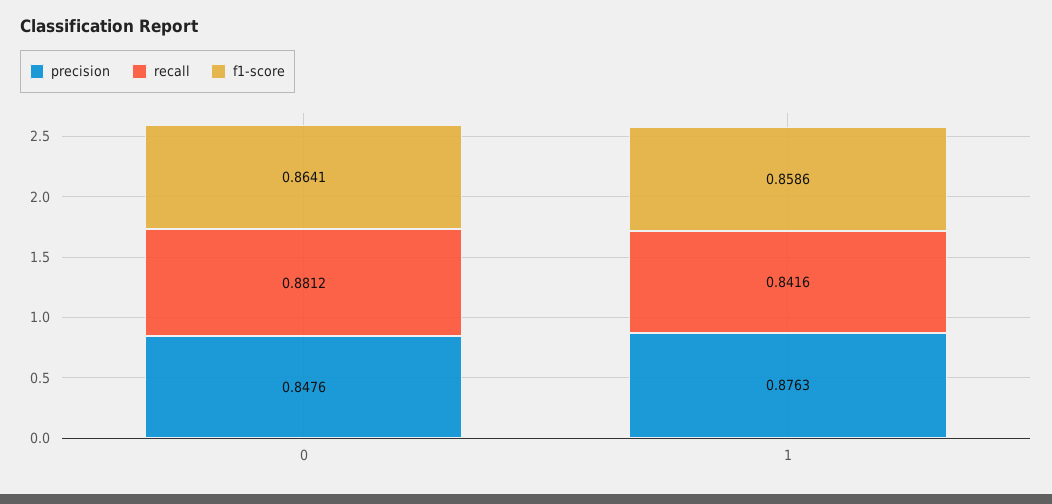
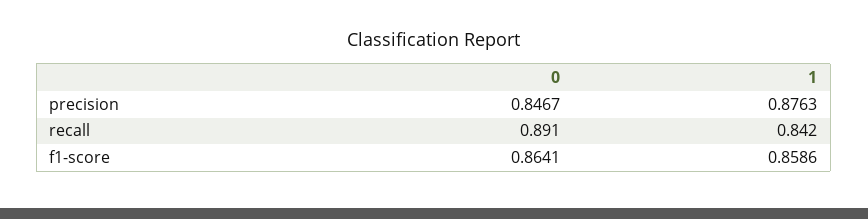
  {
    "precision": {
-     "0": 0.8476,
+     "0": 0.8467,
      "1": 0.8763
    },
    "recall": {
-     "0": 0.8812,
+     "0": 0.891,
      "1": 0.8416
    },
    "f1-score": {
      "0": 0.8641,
      "1": 0.8586
    }
  }

